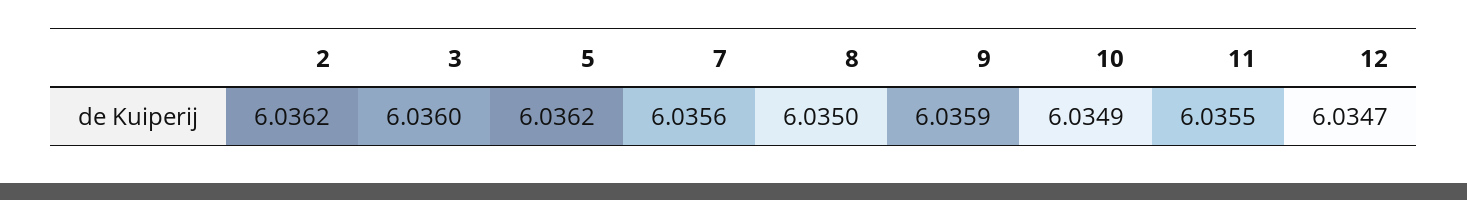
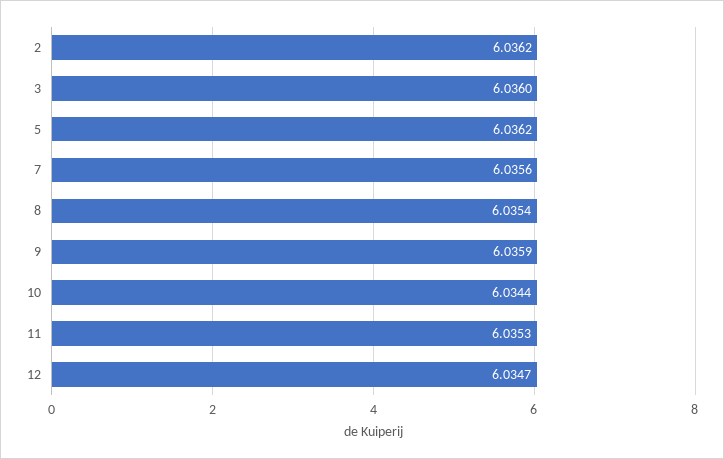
  {
    "2": 6.0362,
    "3": 6.036,
    "5": 6.0362,
    "7": 6.0356,
-   "8": 6.035,
+   "8": 6.0354,
    "9": 6.0359,
-   "10": 6.0349,
+   "10": 6.0344,
-   "11": 6.0355,
+   "11": 6.0353,
    "12": 6.0347
  }

